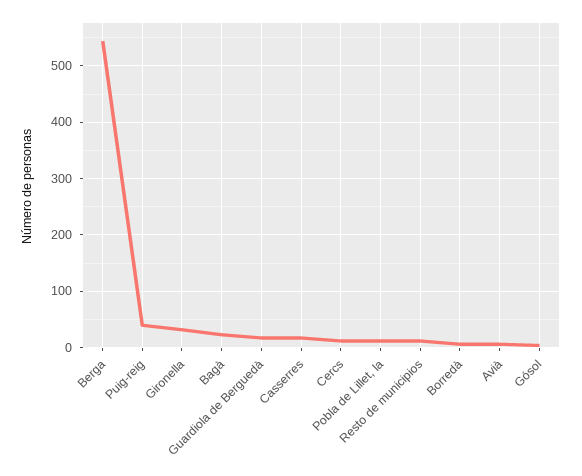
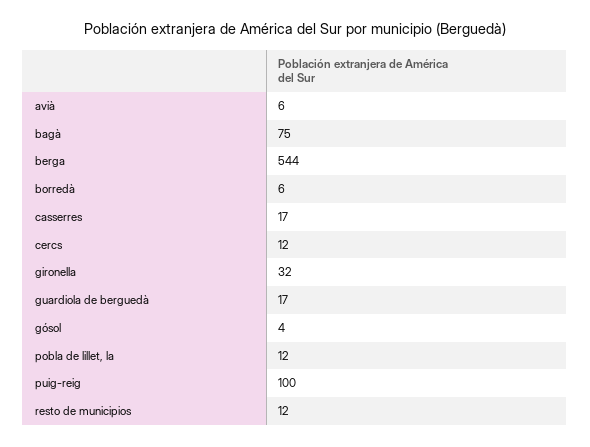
  {
    "Berga": 544,
-   "Puig-reig": 40,
+   "Puig-reig": 100,
    "Gironella": 32,
-   "Bagà": 20,
+   "Bagà": 75,
    "Guardiola de Berguedà": 17,
    "Casserres": 17,
    "Cercs": 12,
    "Pobla de Lillet, la": 12,
    "Resto de municipios": 12,
    "Borredà": 6,
    "Avià": 6,
    "Gósol": 4
  }

